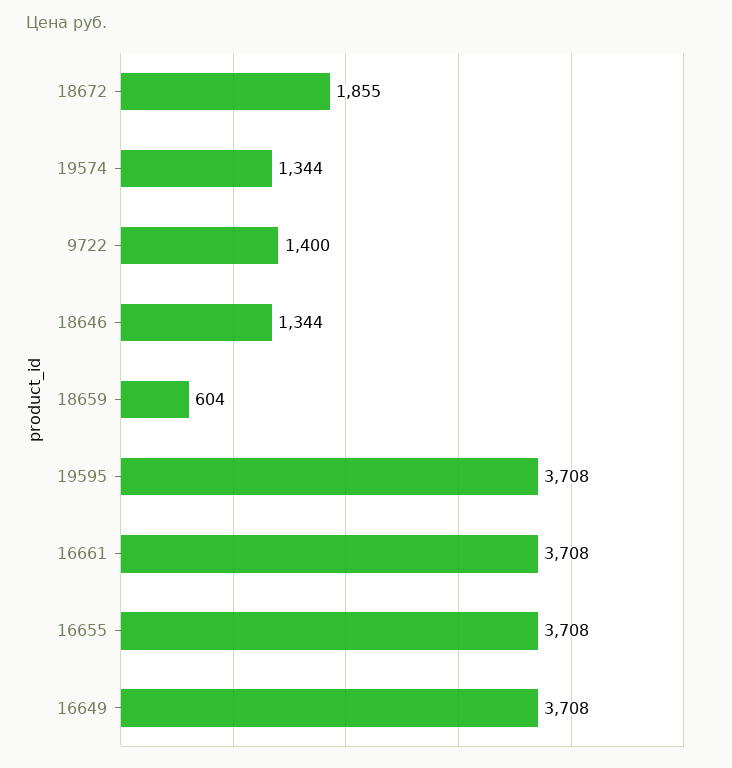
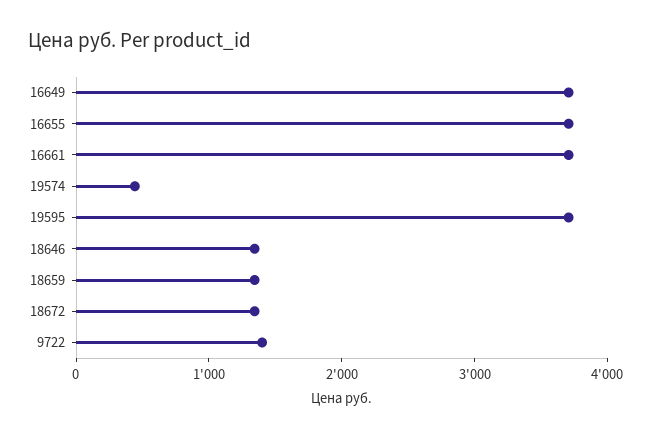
  {
-   "18672": 1855,
+   "18672": 1400,
-   "19574": 1344,
+   "19574": 400,
    "9722": 1400,
    "18646": 1344,
-   "18659": 604,
+   "18659": 1400,
    "19595": 3708,
    "16661": 3708,
    "16655": 3708,
    "16649": 3708
  }

